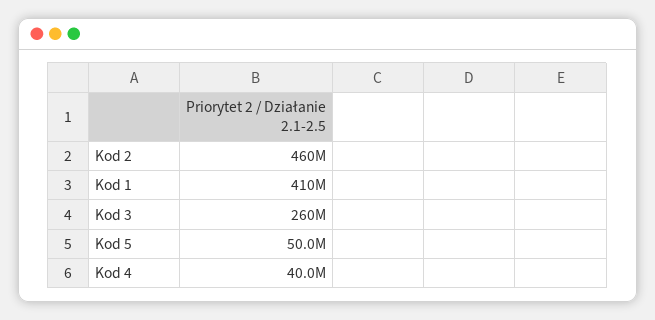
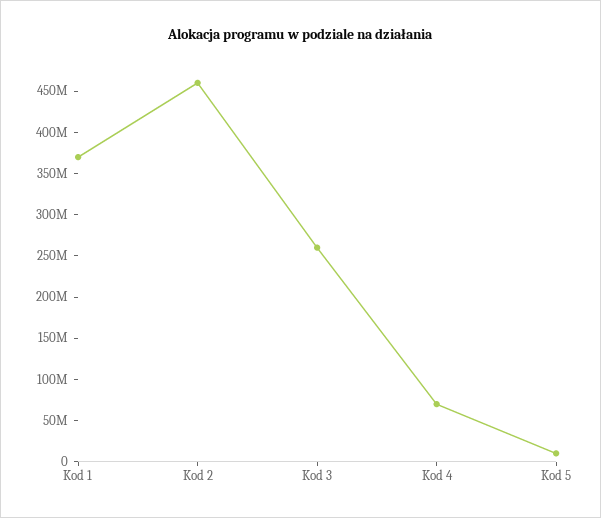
  {
    "Kod 2": 460000000,
-   "Kod 1": 410000000,
+   "Kod 1": 370000000,
    "Kod 3": 260000000,
-   "Kod 5": 50000000,
+   "Kod 5": 10000000,
-   "Kod 4": 40000000
+   "Kod 4": 70000000
  }

